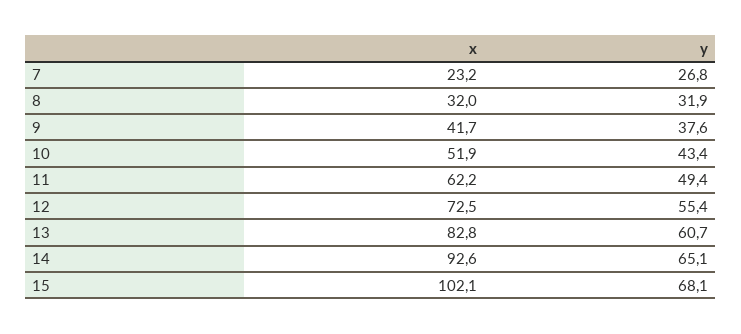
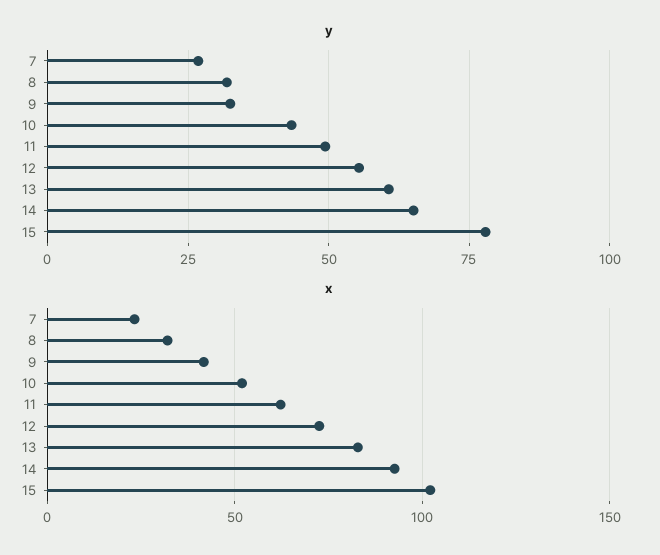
  {
    "x": {
      "7": 23.2,
      "8": 32,
      "9": 41.7,
      "10": 51.9,
      "11": 62.2,
      "12": 72.5,
      "13": 82.8,
      "14": 92.6,
      "15": 102.1
    },
    "y": {
      "7": 26.8,
      "8": 31.9,
-     "9": 37.6,
+     "9": 32.5,
      "10": 43.4,
      "11": 49.4,
      "12": 55.4,
      "13": 60.7,
      "14": 65.1,
-     "15": 68.1
+     "15": 77.5
    }
  }

